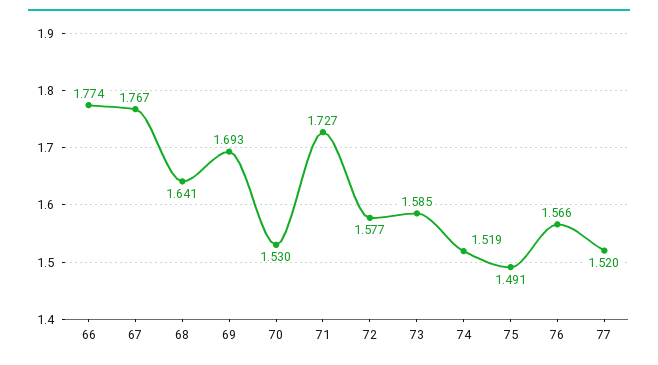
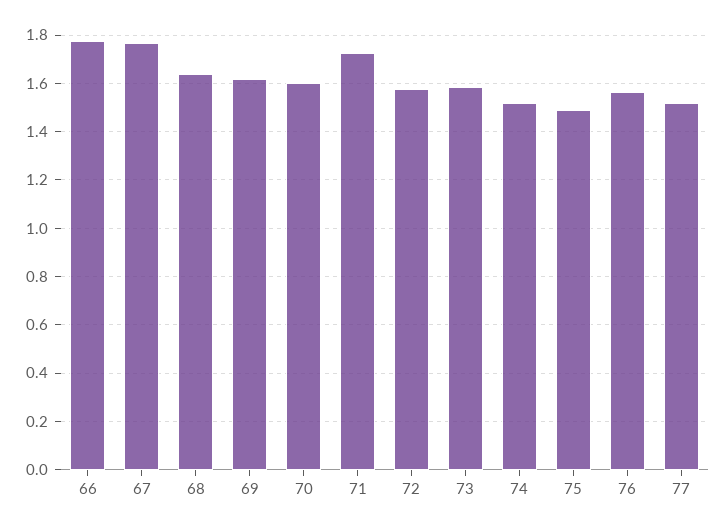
  {
    "66": 1.774,
    "67": 1.767,
    "68": 1.641,
-   "69": 1.693,
+   "69": 1.625,
-   "70": 1.53,
+   "70": 1.6,
    "71": 1.727,
    "72": 1.577,
    "73": 1.585,
    "74": 1.519,
    "75": 1.491,
    "76": 1.566,
    "77": 1.52
  }

